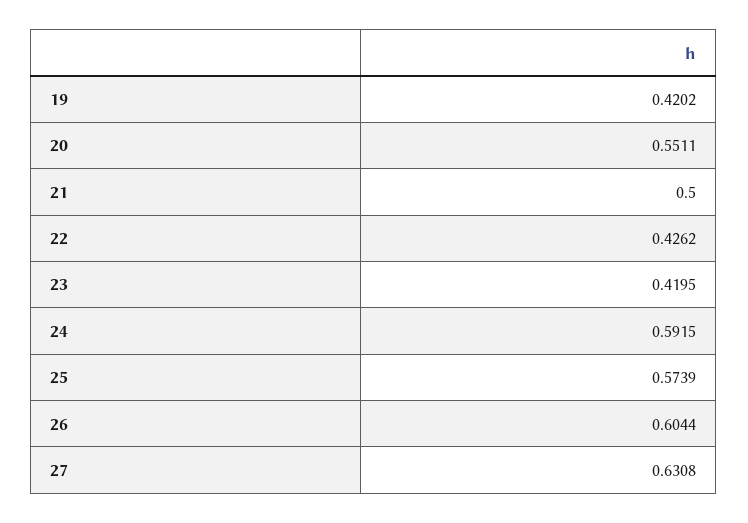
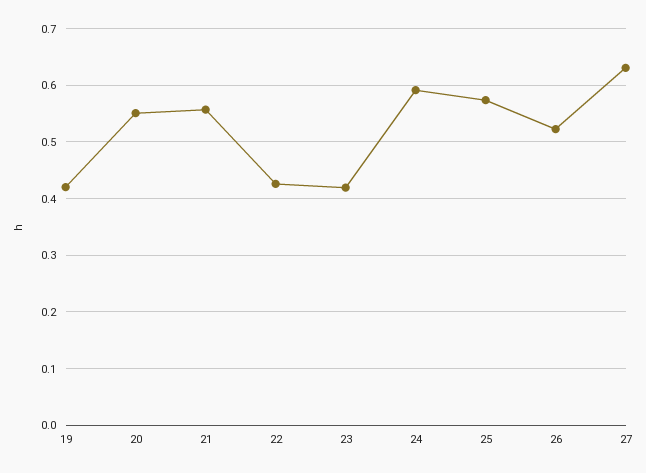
  {
    "19": 0.4202,
    "20": 0.5511,
-   "21": 0.5,
+   "21": 0.56,
    "22": 0.4262,
    "23": 0.4195,
    "24": 0.5915,
    "25": 0.5739,
-   "26": 0.6044,
+   "26": 0.52,
    "27": 0.6308
  }

